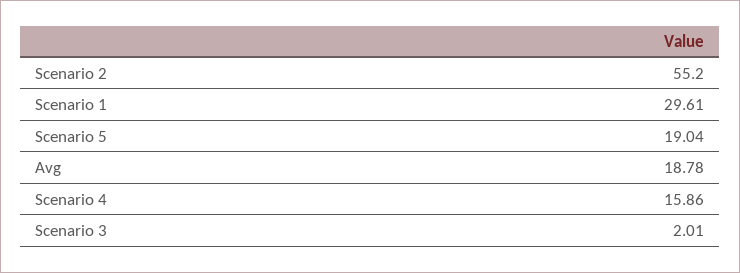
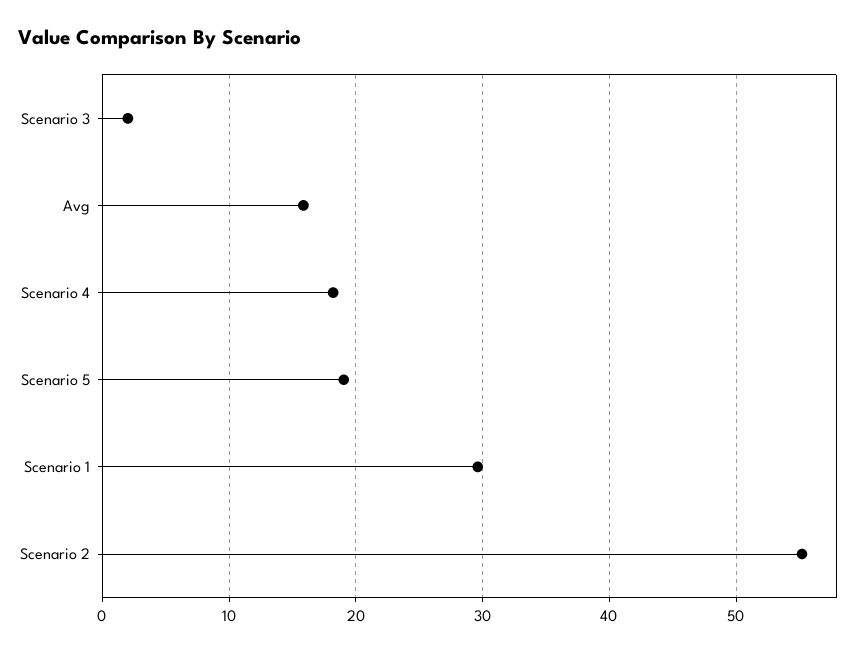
  {
    "Scenario 2": 55.2,
    "Scenario 1": 29.61,
    "Scenario 5": 19.04,
-   "Avg": 18.78,
+   "Avg": 16,
-   "Scenario 4": 15.86,
+   "Scenario 4": 18,
    "Scenario 3": 2.01
  }

